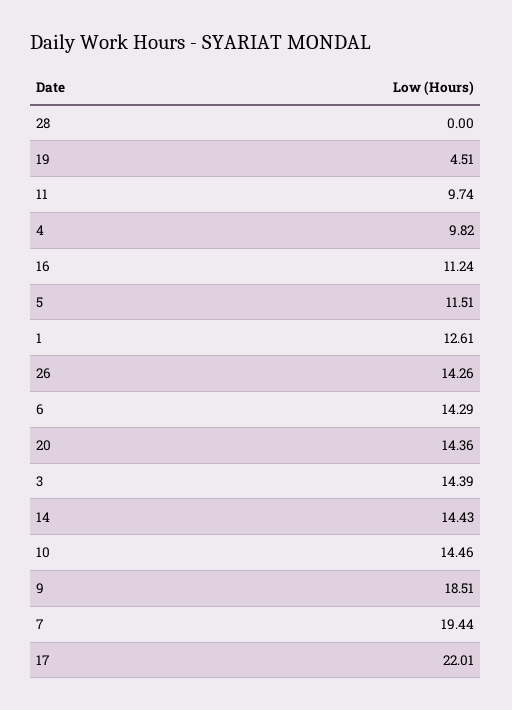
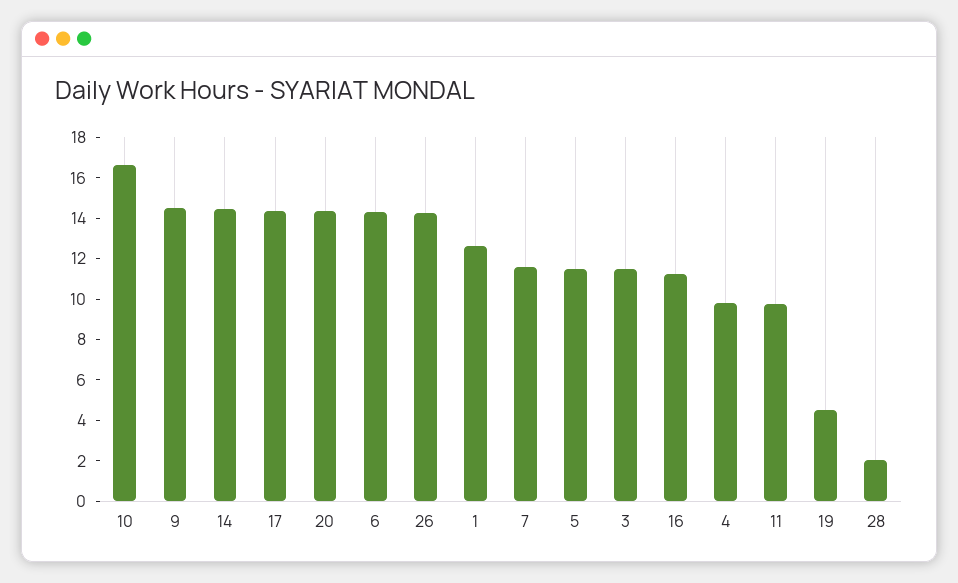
  {
-   "28": 0,
+   "28": 2,
    "19": 4.51,
    "11": 9.74,
    "4": 9.82,
    "16": 11.24,
    "5": 11.51,
    "1": 12.61,
    "26": 14.26,
    "6": 14.29,
    "20": 14.36,
-   "3": 14.39,
+   "3": 11.5,
    "14": 14.43,
-   "10": 14.46,
+   "10": 16.5,
-   "9": 18.51,
+   "9": 14.5,
-   "7": 19.44,
+   "7": 11.5,
-   "17": 22.01
+   "17": 14.5
  }

